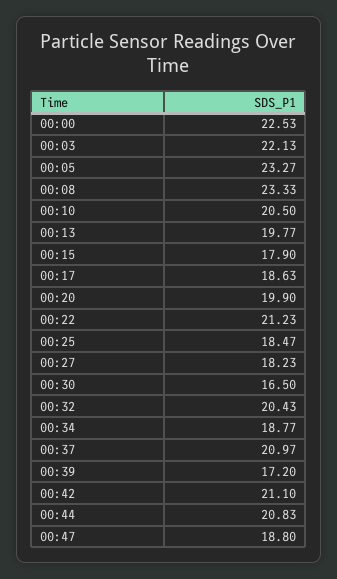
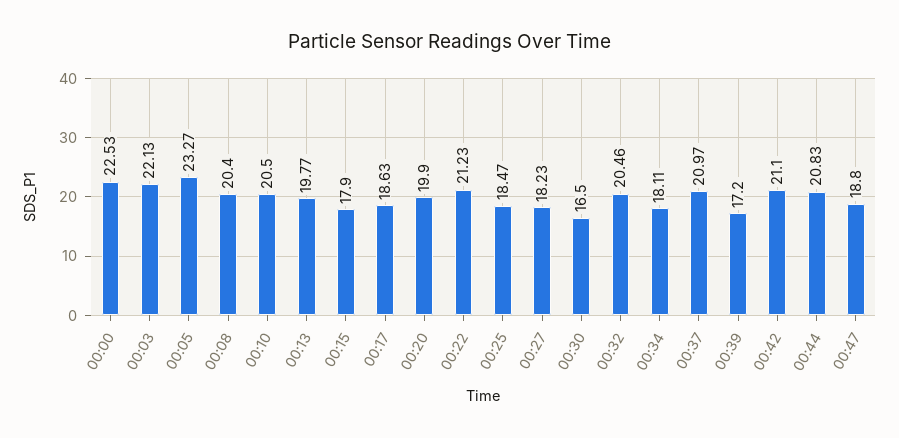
  {
    "00:00": 22.53,
    "00:03": 22.13,
    "00:05": 23.27,
-   "00:08": 23.33,
+   "00:08": 20.4,
    "00:10": 20.5,
    "00:13": 19.77,
    "00:15": 17.9,
    "00:17": 18.63,
    "00:20": 19.9,
    "00:22": 21.23,
    "00:25": 18.47,
    "00:27": 18.23,
    "00:30": 16.5,
-   "00:32": 20.43,
+   "00:32": 20.46,
-   "00:34": 18.77,
+   "00:34": 18.11,
    "00:37": 20.97,
    "00:39": 17.2,
    "00:42": 21.1,
    "00:44": 20.83,
    "00:47": 18.8
  }

